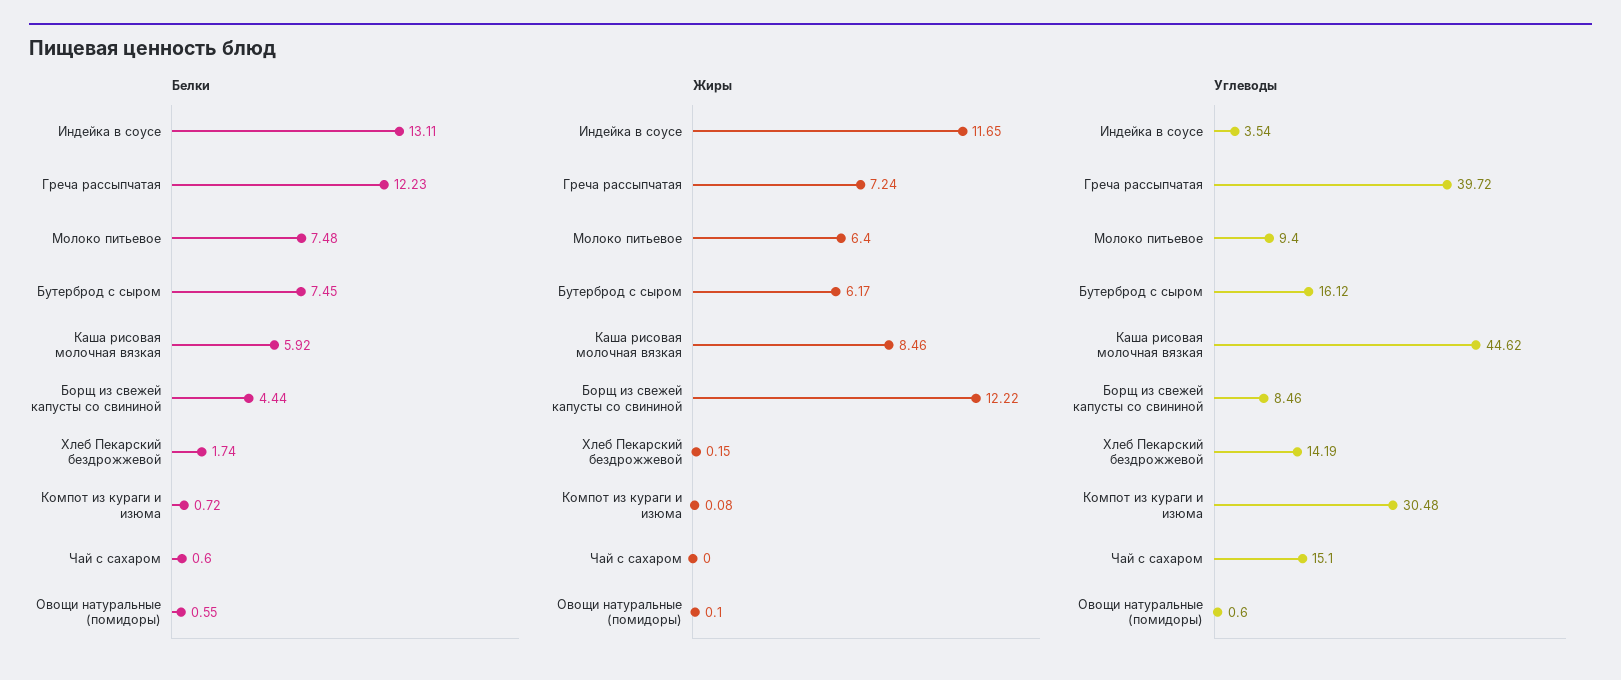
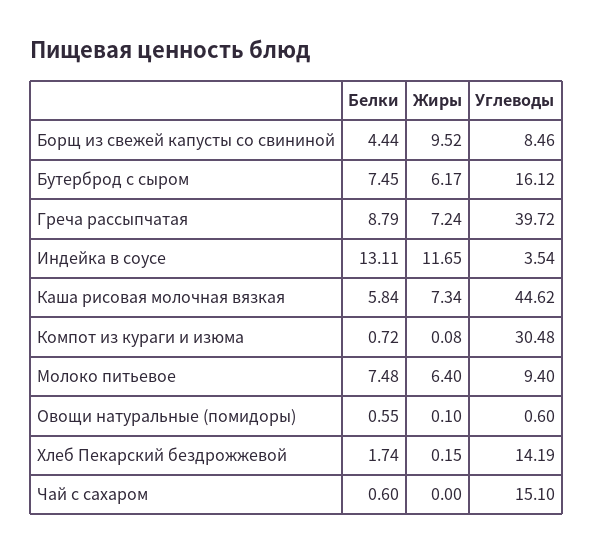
  {
    "Белки": {
      "Индейка в соусе": 13.11,
-     "Греча рассыпчатая": 12.23,
+     "Греча рассыпчатая": 8.79,
      "Молоко питьевое": 7.48,
      "Бутерброд с сыром": 7.45,
-     "Каша рисовая молочная вязкая": 5.92,
+     "Каша рисовая молочная вязкая": 5.84,
      "Борщ из свежей капусты со свининой": 4.44,
      "Хлеб Пекарский бездрожжевой": 1.74,
      "Компот из кураги и изюма": 0.72,
      "Чай с сахаром": 0.6,
      "Овощи натуральные (помидоры)": 0.55
    },
    "Жиры": {
      "Индейка в соусе": 11.65,
      "Греча рассыпчатая": 7.24,
      "Молоко питьевое": 6.4,
      "Бутерброд с сыром": 6.17,
-     "Каша рисовая молочная вязкая": 8.46,
+     "Каша рисовая молочная вязкая": 7.34,
-     "Борщ из свежей капусты со свининой": 12.22,
+     "Борщ из свежей капусты со свининой": 9.52,
      "Хлеб Пекарский бездрожжевой": 0.15,
      "Компот из кураги и изюма": 0.08,
      "Чай с сахаром": 0,
      "Овощи натуральные (помидоры)": 0.1
    },
    "Углеводы": {
      "Индейка в соусе": 3.54,
      "Греча рассыпчатая": 39.72,
      "Молоко питьевое": 9.4,
      "Бутерброд с сыром": 16.12,
      "Каша рисовая молочная вязкая": 44.62,
      "Борщ из свежей капусты со свининой": 8.46,
      "Хлеб Пекарский бездрожжевой": 14.19,
      "Компот из кураги и изюма": 30.48,
      "Чай с сахаром": 15.1,
      "Овощи натуральные (помидоры)": 0.6
    }
  }

